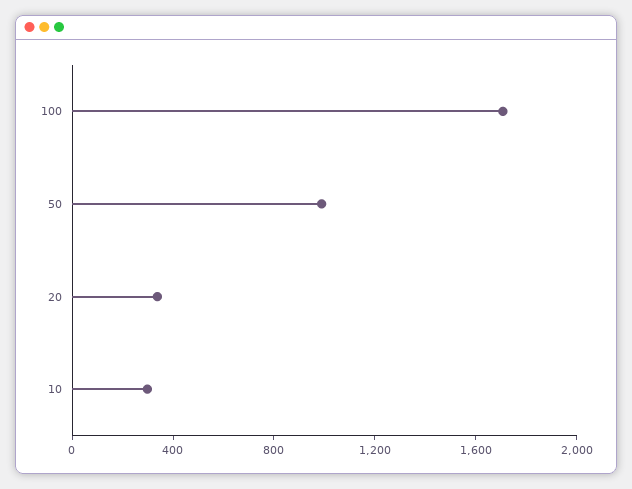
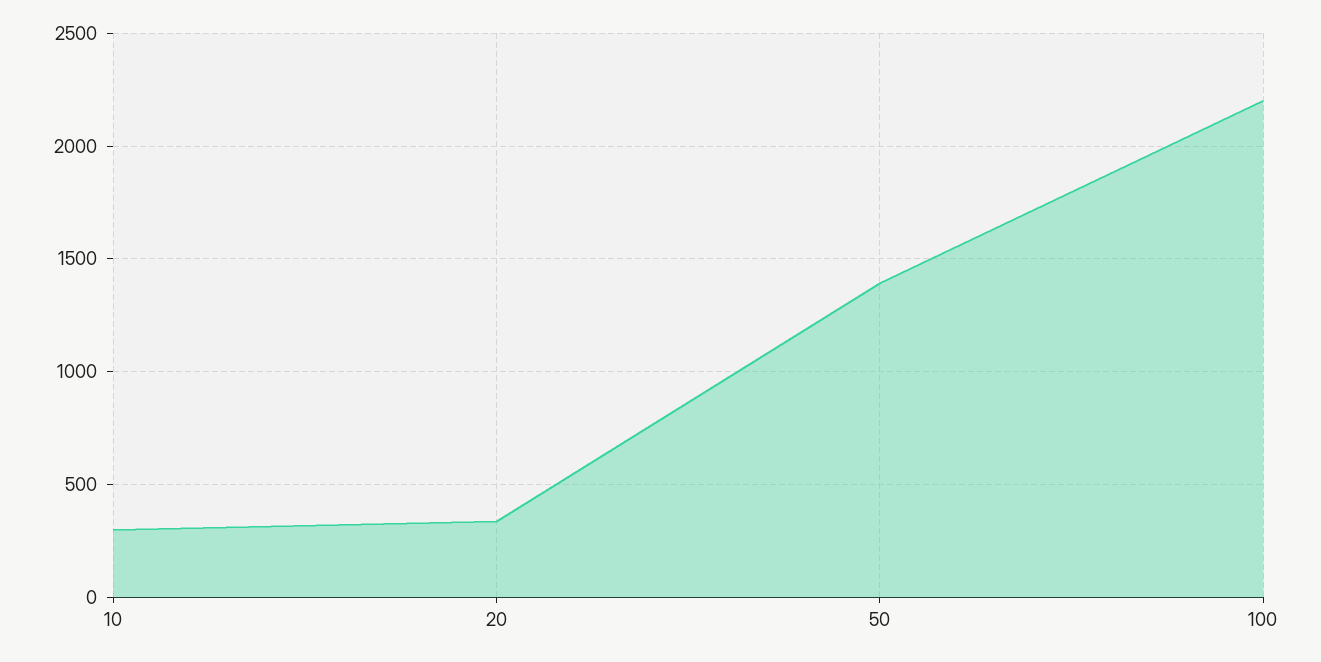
  {
-   "100": 1700,
+   "100": 2200,
-   "50": 1000,
+   "50": 1400,
    "20": 350,
    "10": 300
  }

